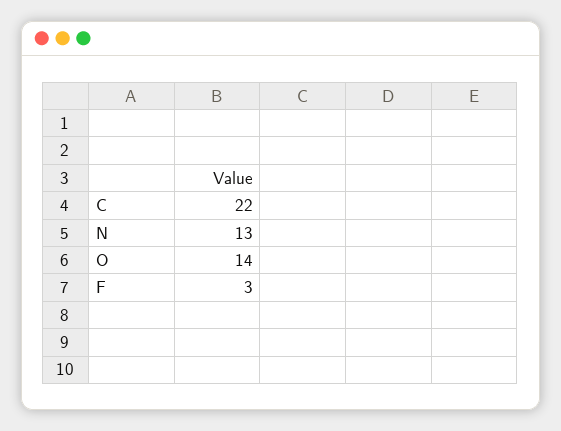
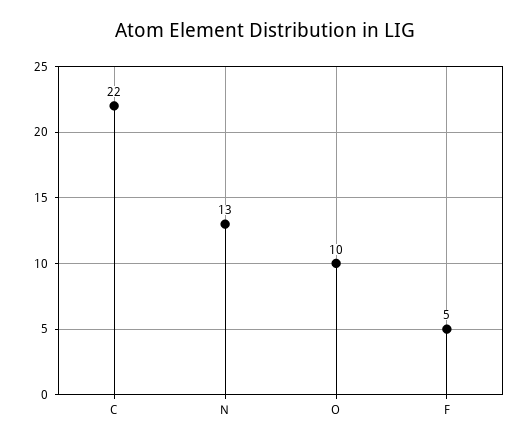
  {
    "C": 22,
    "N": 13,
-   "O": 14,
+   "O": 10,
-   "F": 3
+   "F": 5
  }

